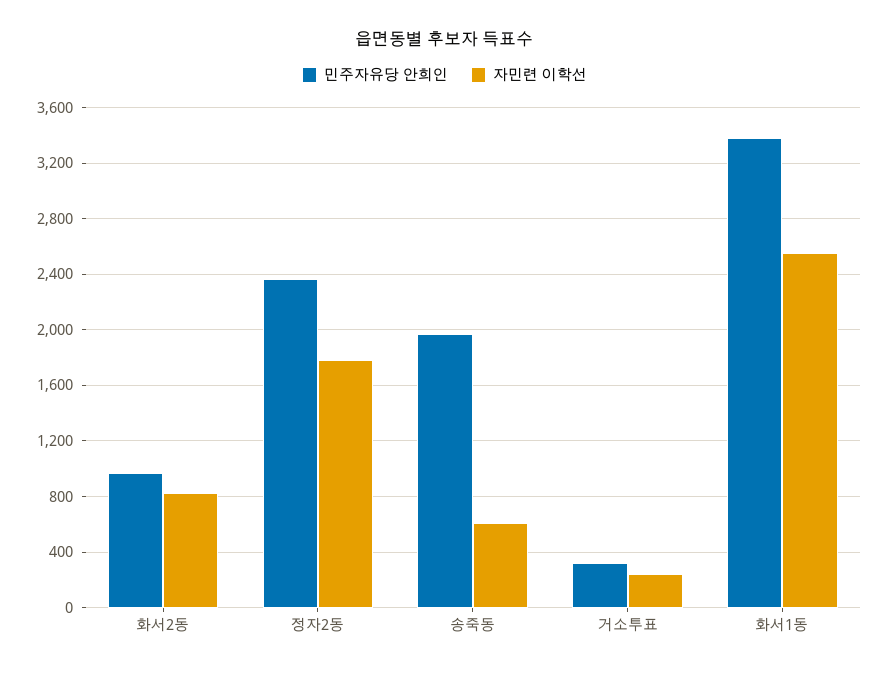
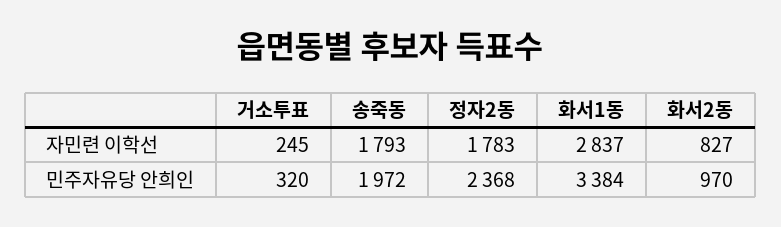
  {
    "민주자유당 안희인": {
      "화서2동": 970,
      "정자2동": 2368,
      "송죽동": 1972,
      "거소투표": 320,
      "화서1동": 3384
    },
    "자민련 이학선": {
      "화서2동": 827,
      "정자2동": 1783,
-     "송죽동": 600,
+     "송죽동": 1793,
      "거소투표": 245,
-     "화서1동": 2550
+     "화서1동": 2837
    }
  }

